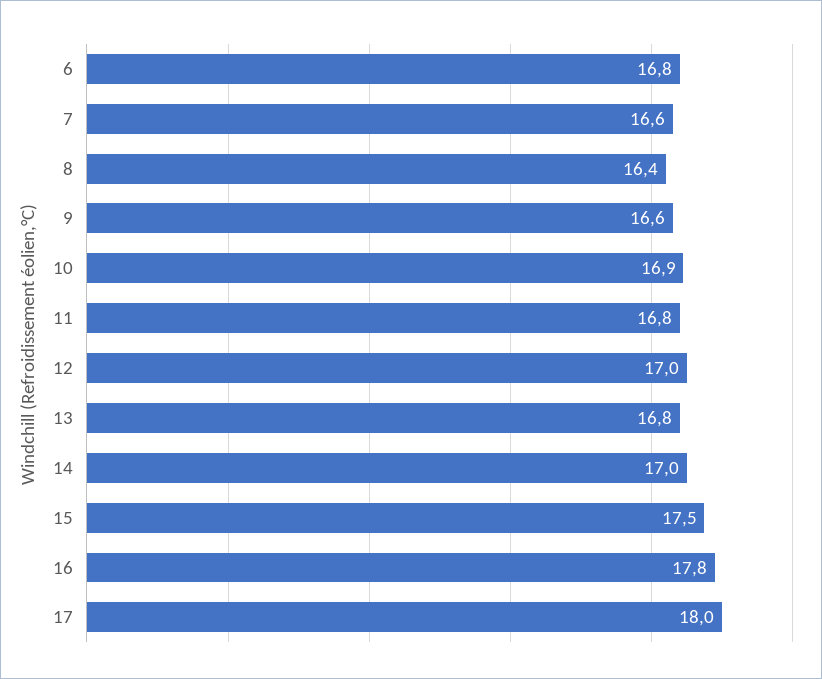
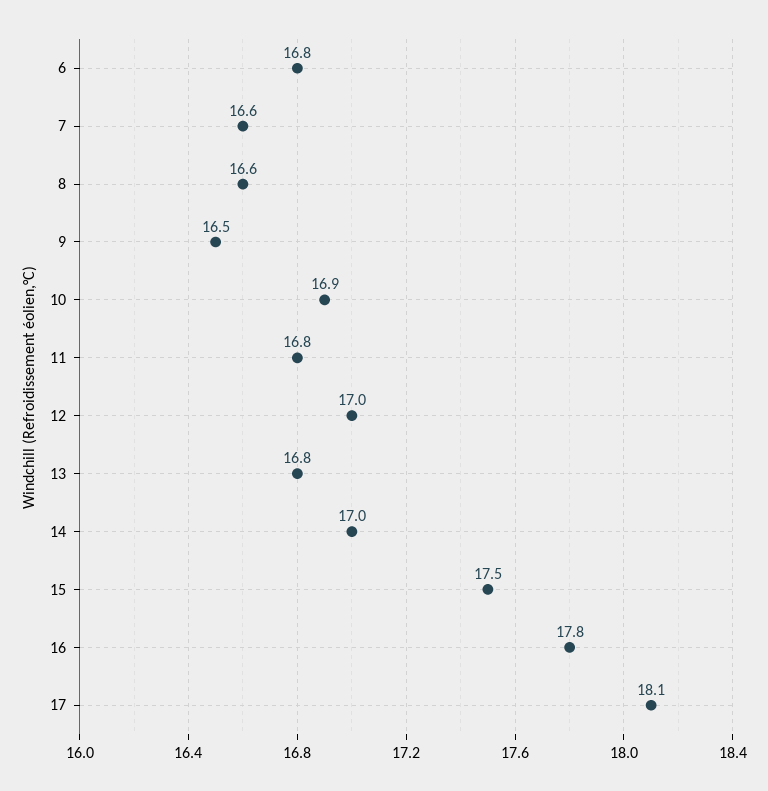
  {
    "6": 16.8,
    "7": 16.6,
-   "8": 16.4,
+   "8": 16.6,
-   "9": 16.6,
+   "9": 16.5,
    "10": 16.9,
    "11": 16.8,
    "12": 17,
    "13": 16.8,
    "14": 17,
    "15": 17.5,
    "16": 17.8,
-   "17": 18
+   "17": 18.1
  }

